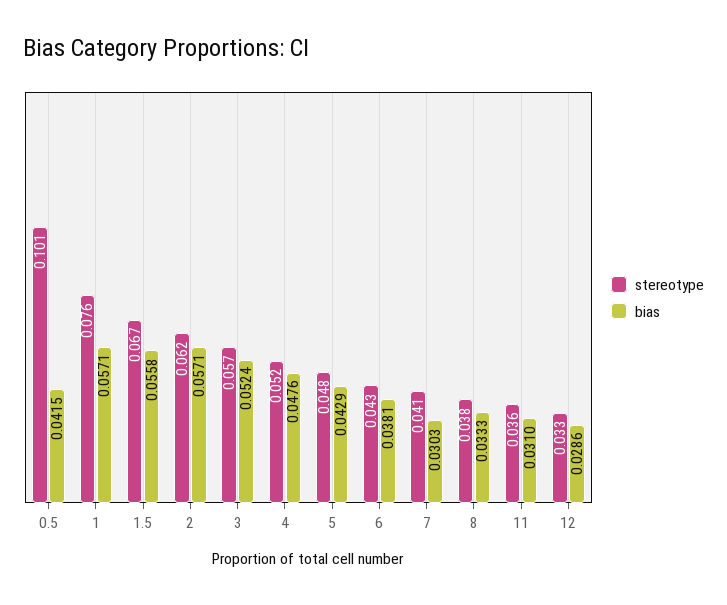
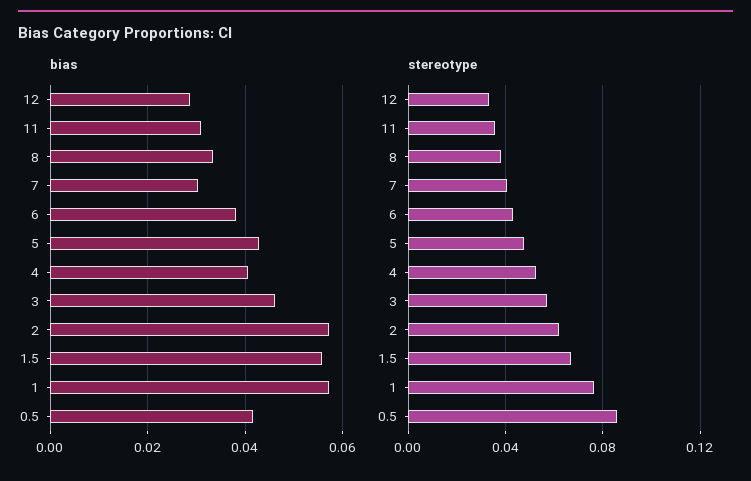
  {
    "stereotype": {
-     "0.5": 0.101,
+     "0.5": 0.085,
      "1": 0.076,
      "1.5": 0.067,
      "2": 0.062,
      "3": 0.057,
      "4": 0.052,
      "5": 0.048,
      "6": 0.043,
      "7": 0.041,
      "8": 0.038,
      "11": 0.036,
      "12": 0.033
    },
    "bias": {
      "0.5": 0.0415,
      "1": 0.0571,
      "1.5": 0.0558,
      "2": 0.0571,
-     "3": 0.0524,
+     "3": 0.046,
-     "4": 0.0476,
+     "4": 0.04,
      "5": 0.0429,
      "6": 0.0381,
      "7": 0.0303,
      "8": 0.0333,
      "11": 0.031,
      "12": 0.0286
    }
  }

